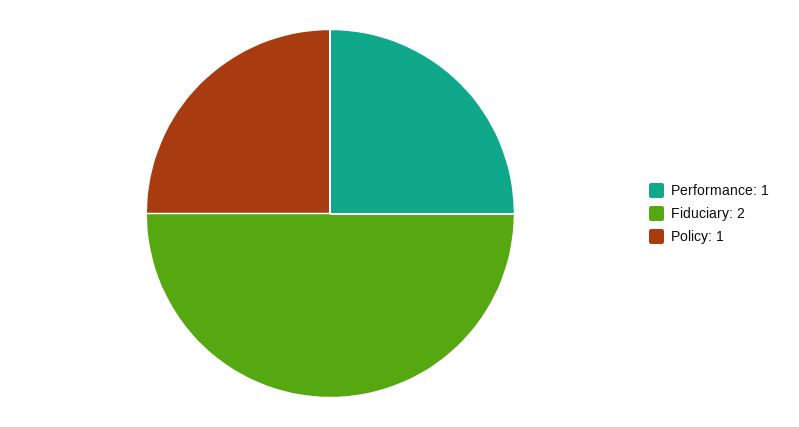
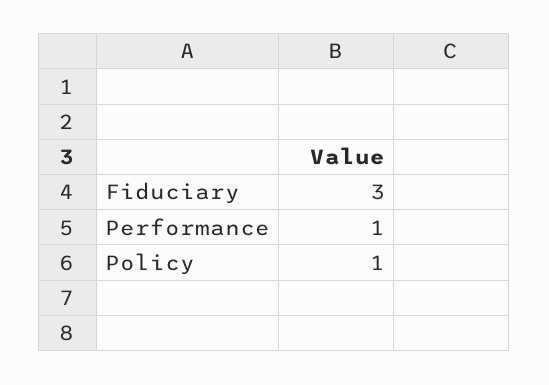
  {
    "Performance": 1,
-   "Fiduciary": 2,
+   "Fiduciary": 3,
    "Policy": 1
  }

